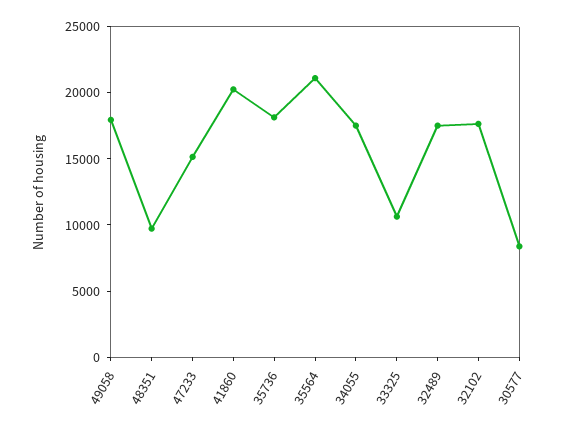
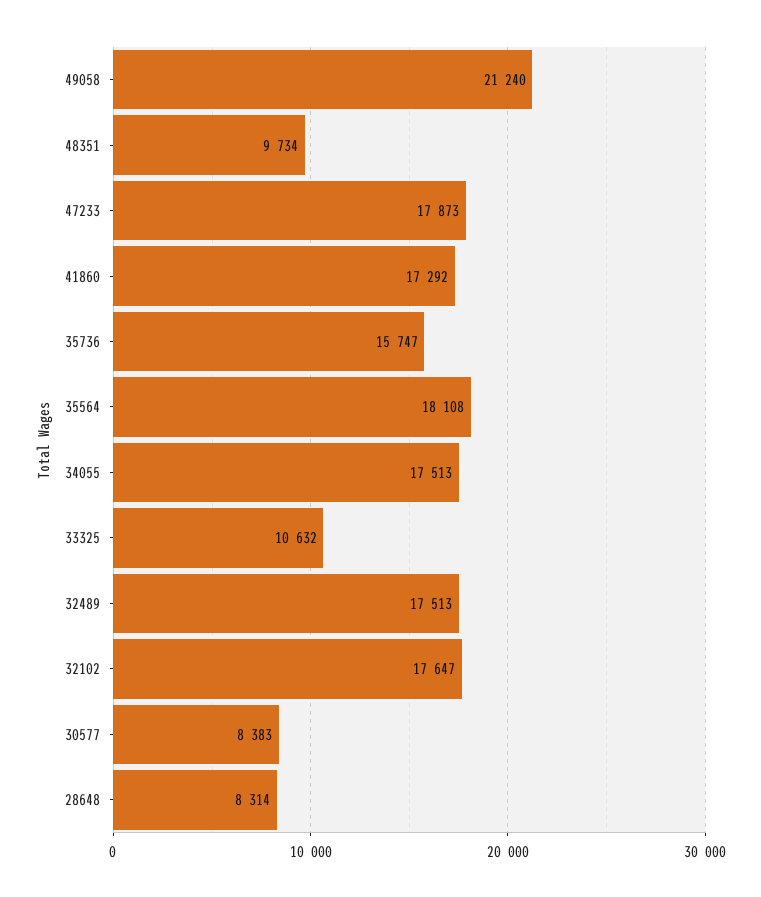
  {
-   "49058": 18000,
+   "49058": 21240,
    "48351": 9734,
-   "47233": 15000,
+   "47233": 17873,
-   "41860": 20000,
+   "41860": 17292,
-   "35736": 18000,
+   "35736": 15747,
-   "35564": 21000,
+   "35564": 18108,
    "34055": 17513,
    "33325": 10632,
    "32489": 17513,
    "32102": 17647,
-   "30577": 8383
+   "30577": 8383,
+   "28648": 8314
  }

